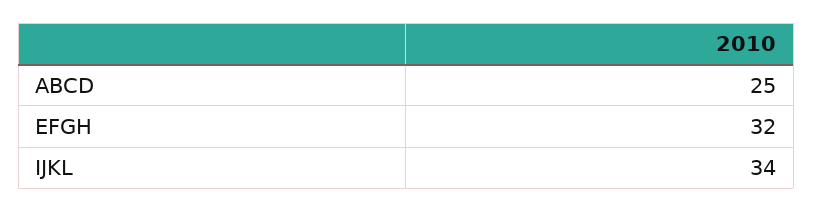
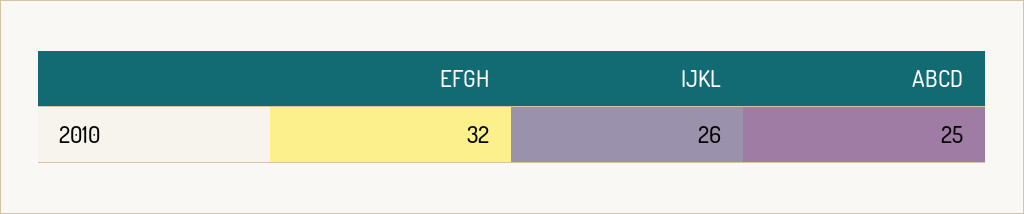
  {
    "ABCD": 25,
    "EFGH": 32,
-   "IJKL": 34
+   "IJKL": 26
  }

